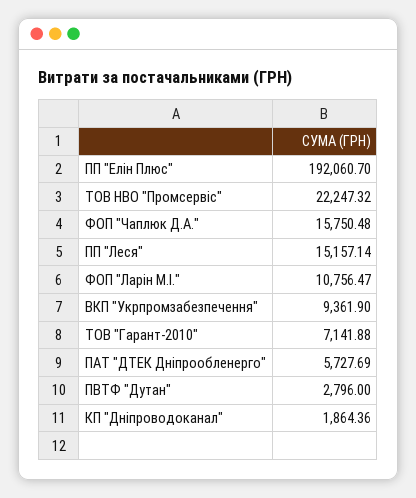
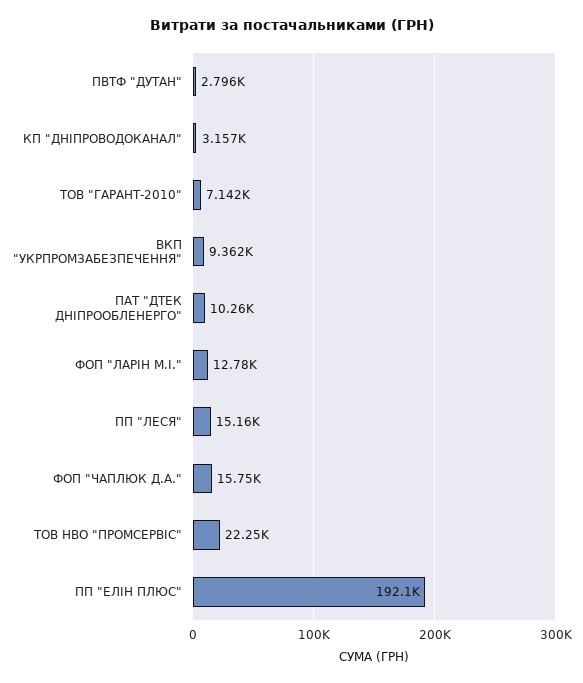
  {
    "ПП \"Елін Плюс\"": 192060.7,
    "ТОВ НВО \"Промсервіс\"": 22247.32,
    "ФОП \"Чаплюк Д.А.\"": 15750.48,
    "ПП \"Леся\"": 15157.14,
-   "ФОП \"Ларін М.І.\"": 10756.47,
+   "ФОП \"Ларін М.І.\"": 12780,
    "ВКП \"Укрпромзабезпечення\"": 9361.9,
    "ТОВ \"Гарант-2010\"": 7141.88,
-   "ПАТ \"ДТЕК Дніпрообленерго\"": 5727.69,
+   "ПАТ \"ДТЕК Дніпрообленерго\"": 10260,
    "ПВТФ \"Дутан\"": 2796,
-   "КП \"Дніпроводоканал\"": 1864.36
+   "КП \"Дніпроводоканал\"": 3157
  }

